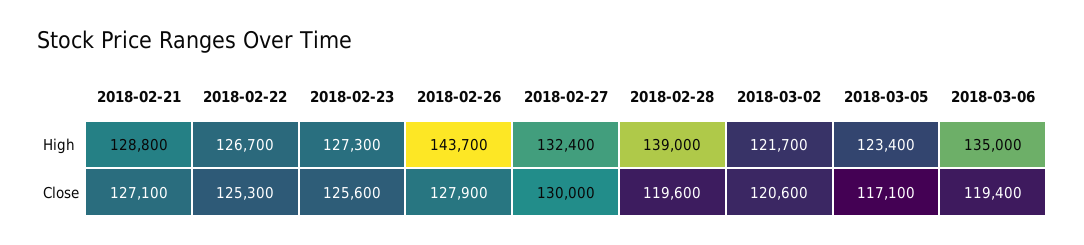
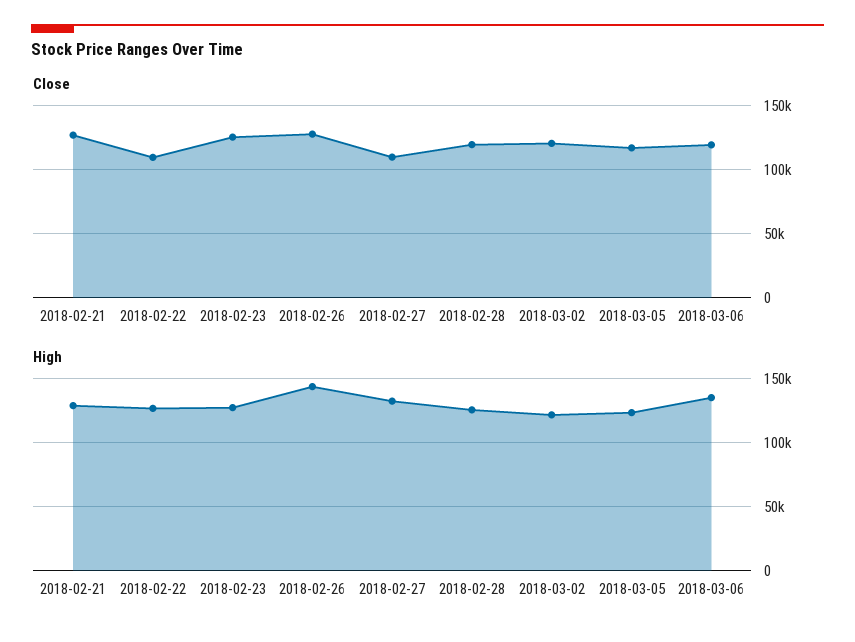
  {
    "High": {
      "2018-02-21": 128800,
      "2018-02-22": 126700,
      "2018-02-23": 127300,
      "2018-02-26": 143700,
      "2018-02-27": 132400,
-     "2018-02-28": 139000,
+     "2018-02-28": 125000,
      "2018-03-02": 121700,
      "2018-03-05": 123400,
      "2018-03-06": 135000
    },
    "Close": {
      "2018-02-21": 127100,
-     "2018-02-22": 125300,
+     "2018-02-22": 110000,
      "2018-02-23": 125600,
      "2018-02-26": 127900,
-     "2018-02-27": 130000,
+     "2018-02-27": 110000,
      "2018-02-28": 119600,
      "2018-03-02": 120600,
      "2018-03-05": 117100,
      "2018-03-06": 119400
    }
  }

